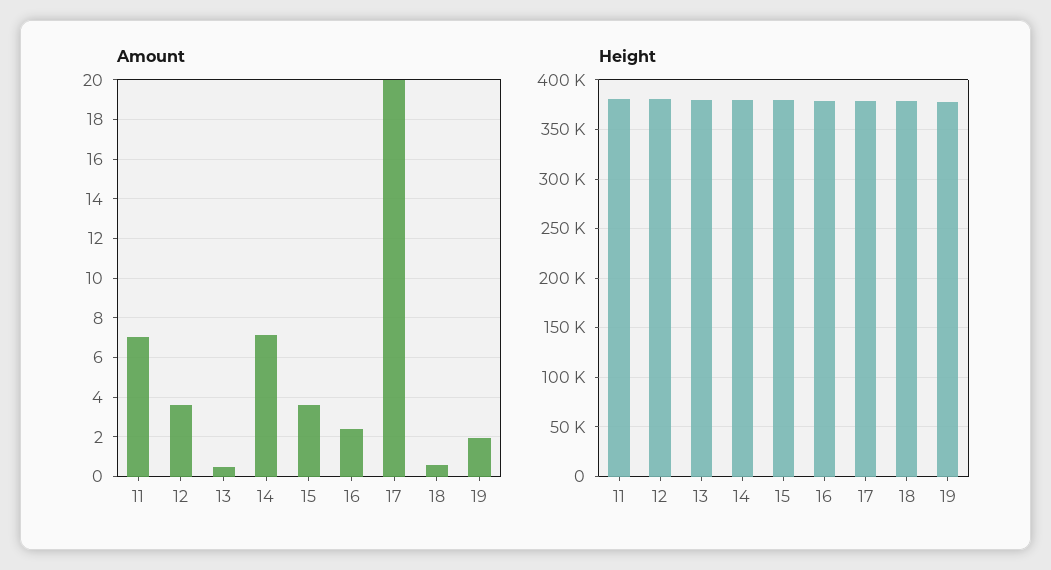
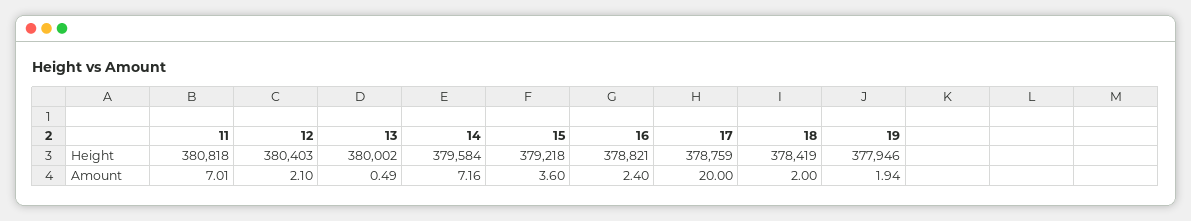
  {
    "Amount": {
      "11": 7.01,
-     "12": 3.5,
+     "12": 2.1,
      "13": 0.49,
      "14": 7.16,
      "15": 3.6,
      "16": 2.4,
      "17": 20,
-     "18": 0.5,
+     "18": 2,
      "19": 1.94
    },
    "Height": {
      "11": 380818,
      "12": 380403,
      "13": 380002,
      "14": 379584,
      "15": 379218,
      "16": 378821,
      "17": 378759,
      "18": 378419,
      "19": 377946
    }
  }

